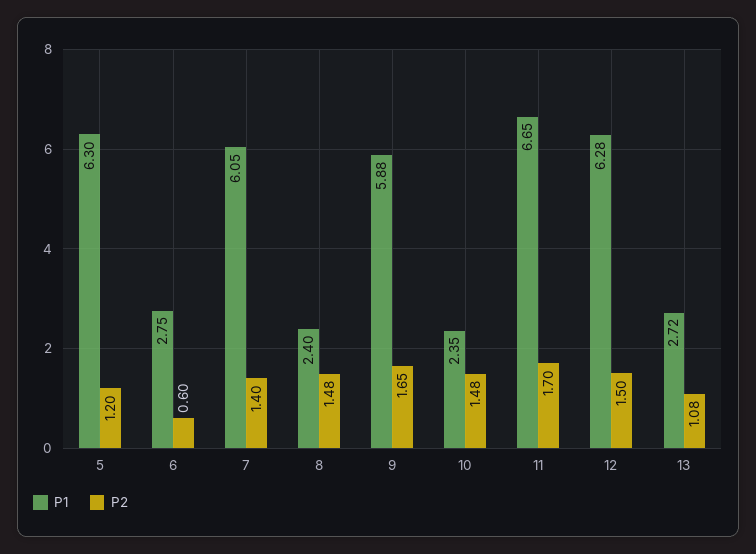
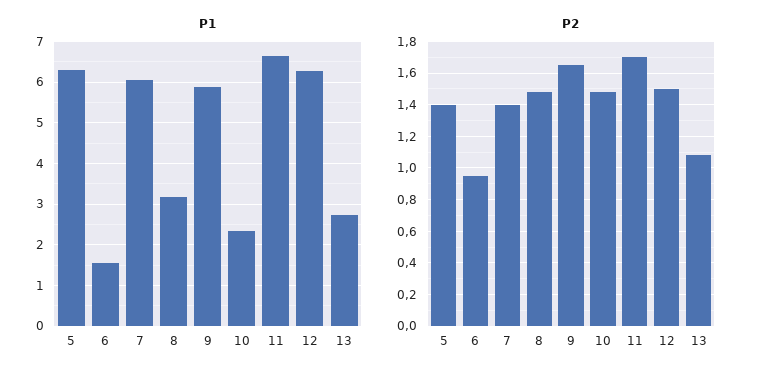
  {
    "P1": {
      "5": 6.3,
-     "6": 2.75,
+     "6": 1.6,
      "7": 6.05,
-     "8": 2.4,
+     "8": 3.2,
      "9": 5.88,
      "10": 2.35,
      "11": 6.65,
      "12": 6.28,
      "13": 2.72
    },
    "P2": {
-     "5": 1.2,
+     "5": 1.4,
-     "6": 0.6,
+     "6": 0.95,
      "7": 1.4,
      "8": 1.48,
      "9": 1.65,
      "10": 1.48,
      "11": 1.7,
      "12": 1.5,
      "13": 1.08
    }
  }

